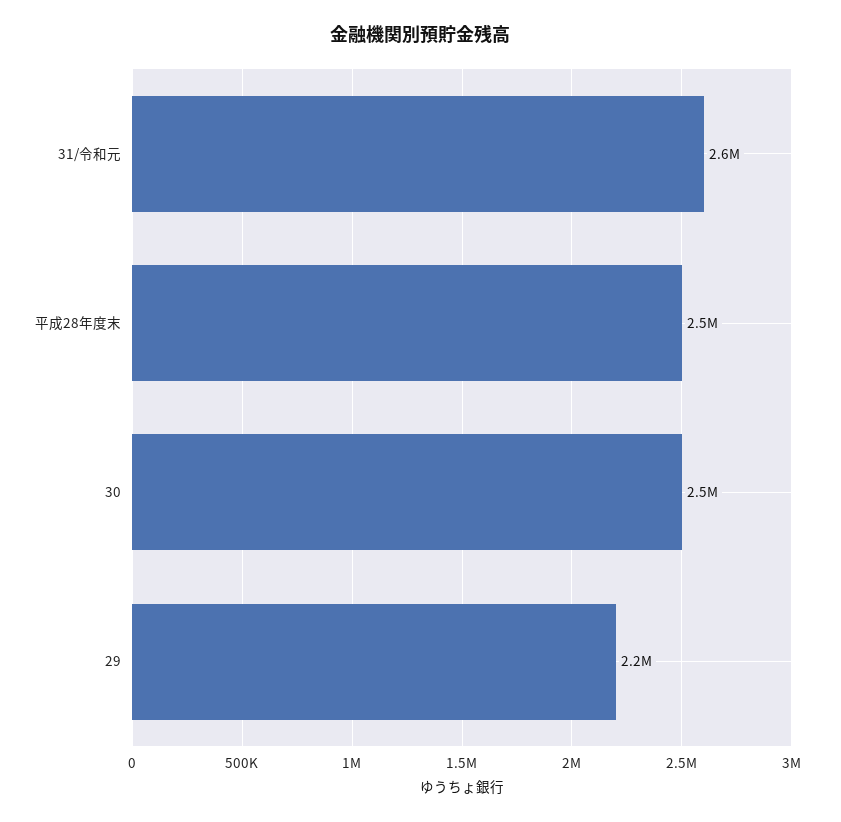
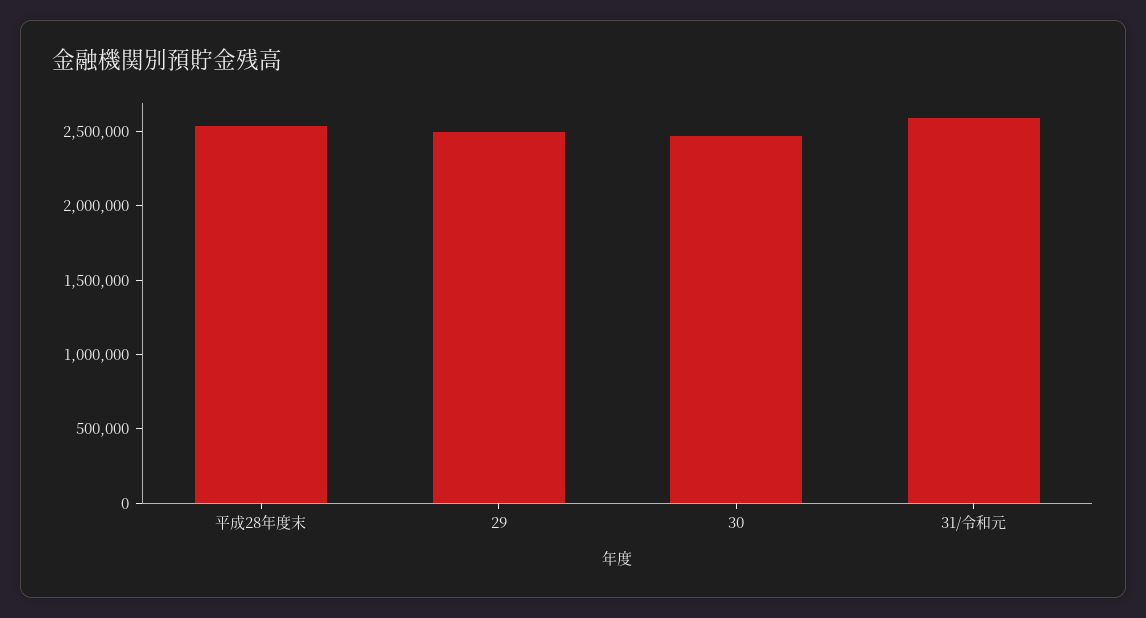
  {
    "31/令和元": 2600000,
    "平成28年度末": 2500000,
    "30": 2500000,
-   "29": 2200000
+   "29": 2500000
  }

